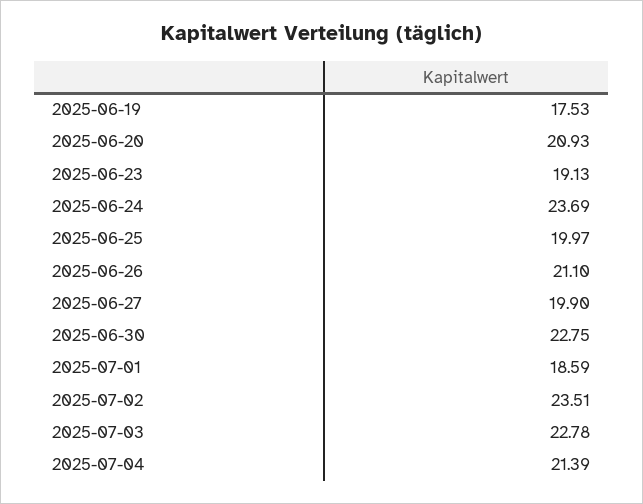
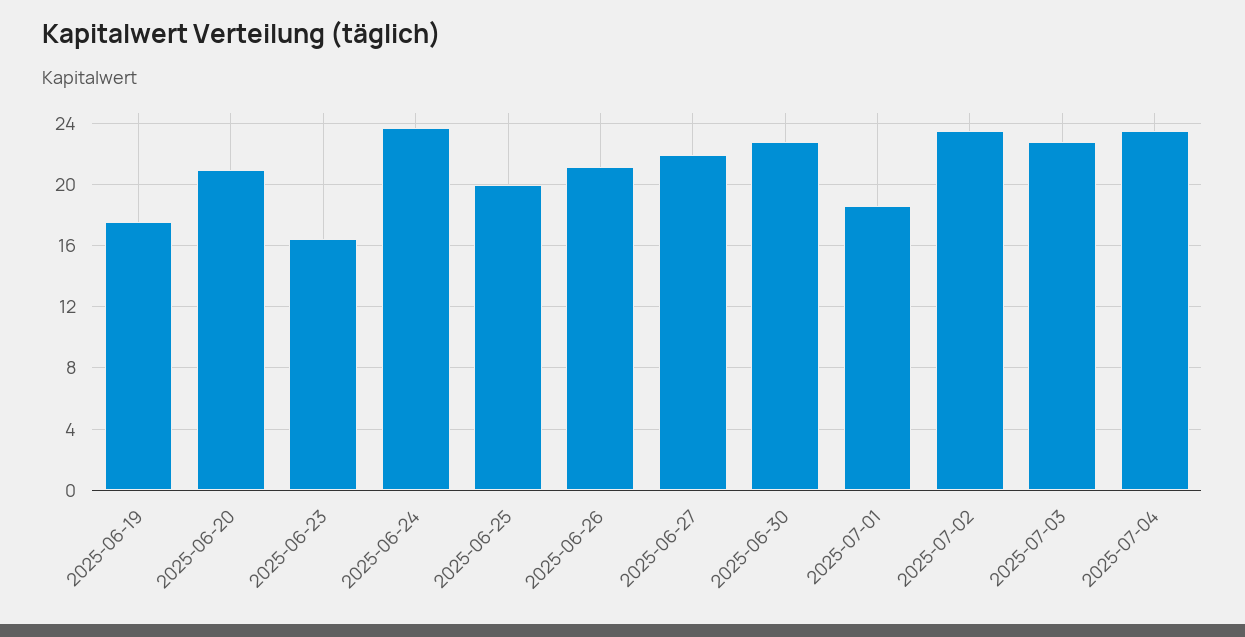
  {
    "2025-06-19": 17.53,
    "2025-06-20": 20.93,
-   "2025-06-23": 19.13,
+   "2025-06-23": 16.5,
    "2025-06-24": 23.69,
    "2025-06-25": 19.97,
    "2025-06-26": 21.1,
-   "2025-06-27": 19.9,
+   "2025-06-27": 22,
    "2025-06-30": 22.75,
    "2025-07-01": 18.59,
    "2025-07-02": 23.51,
    "2025-07-03": 22.78,
-   "2025-07-04": 21.39
+   "2025-07-04": 23.5
  }

